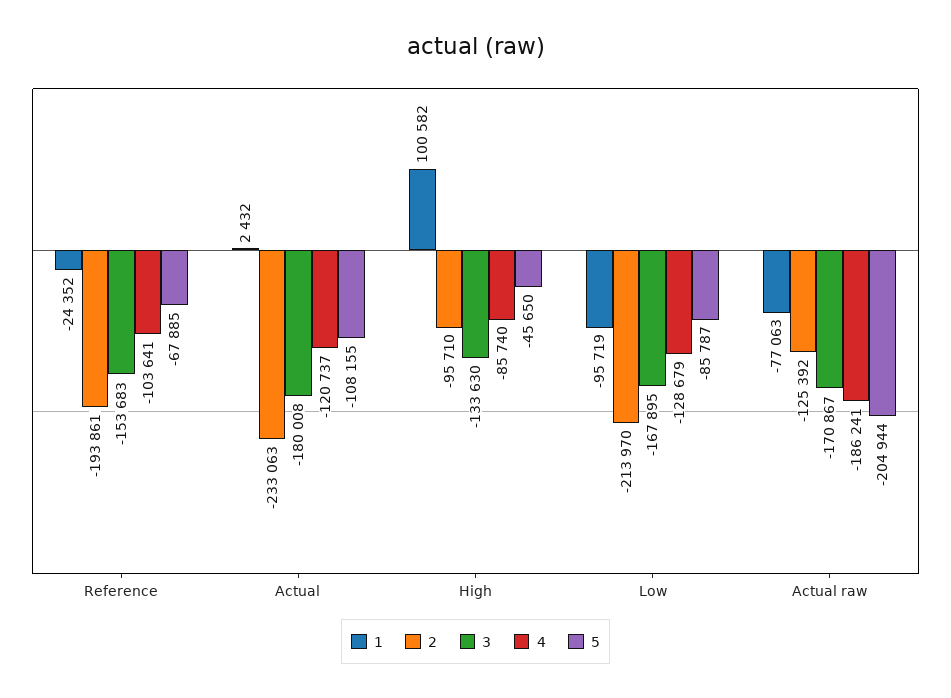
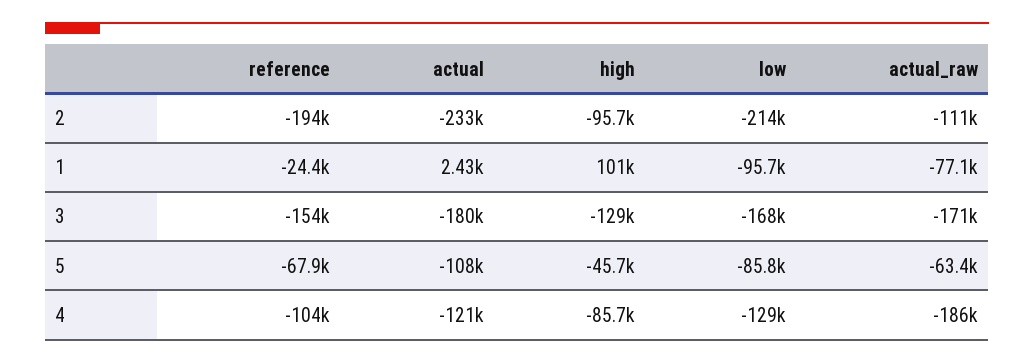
  {
    "1": {
      "Reference": -24352,
      "Actual": 2432,
      "High": 100582,
      "Low": -95719,
      "Actual raw": -77063
    },
    "2": {
      "Reference": -193861,
      "Actual": -233063,
      "High": -95710,
      "Low": -213970,
-     "Actual raw": -125392
+     "Actual raw": -111000
    },
    "3": {
      "Reference": -153683,
      "Actual": -180008,
-     "High": -133630,
+     "High": -129000,
      "Low": -167895,
      "Actual raw": -170867
    },
    "4": {
      "Reference": -103641,
      "Actual": -120737,
      "High": -85740,
      "Low": -128679,
      "Actual raw": -186241
    },
    "5": {
      "Reference": -67885,
      "Actual": -108155,
      "High": -45650,
      "Low": -85787,
-     "Actual raw": -204944
+     "Actual raw": -63400
    }
  }

